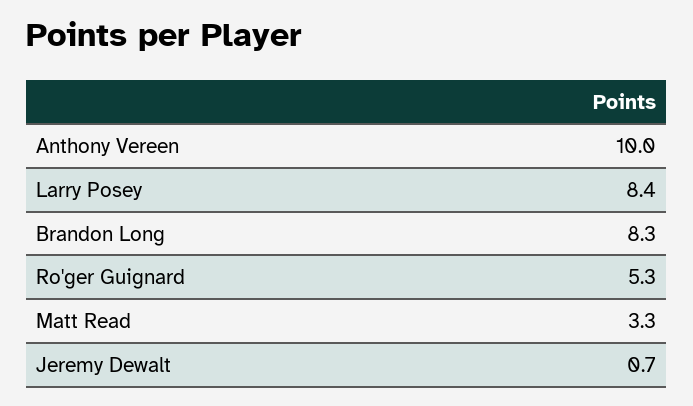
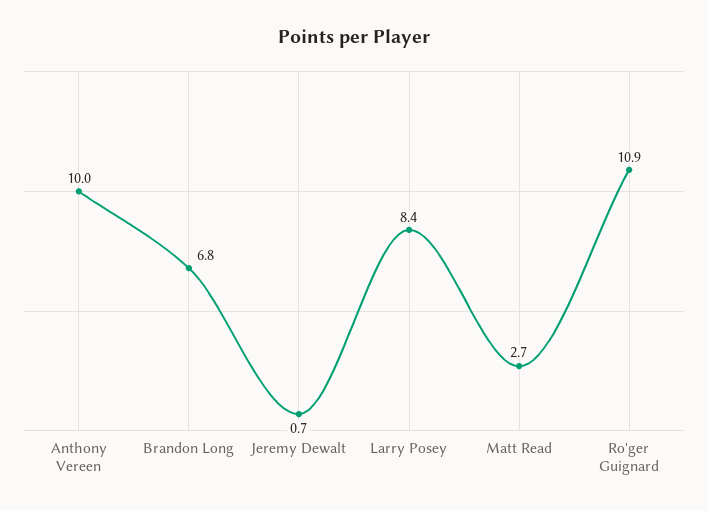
  {
    "Anthony Vereen": 10,
    "Larry Posey": 8.4,
-   "Brandon Long": 8.3,
+   "Brandon Long": 6.8,
-   "Ro'ger Guignard": 5.3,
+   "Ro'ger Guignard": 10.9,
-   "Matt Read": 3.3,
+   "Matt Read": 2.7,
    "Jeremy Dewalt": 0.7
  }

